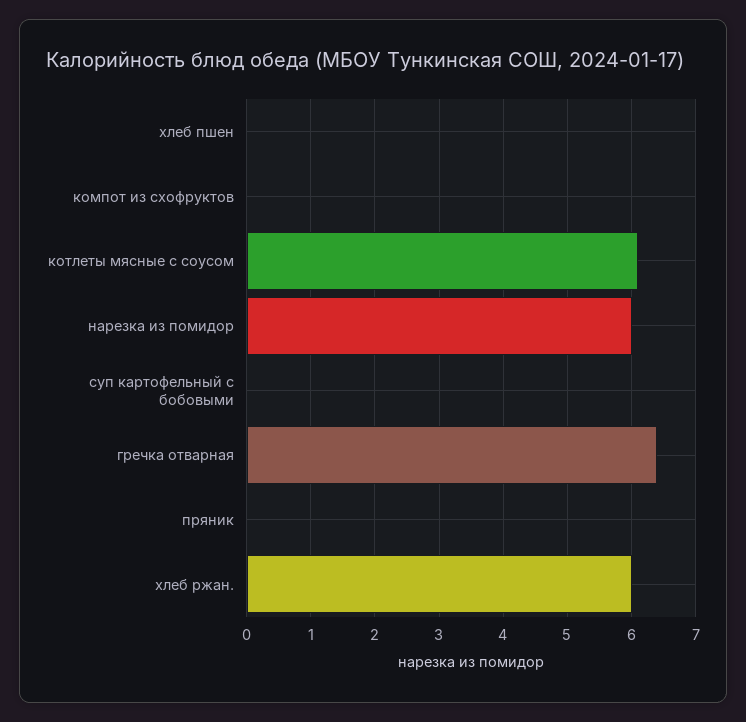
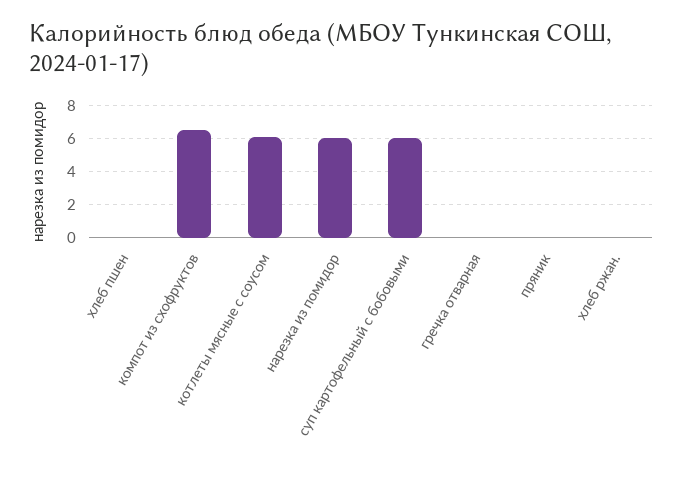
  {
    "хлеб пшен": 0,
-   "компот из схофруктов": 0,
+   "компот из схофруктов": 6.5,
    "котлеты мясные с соусом": 6.1,
    "нарезка из помидор": 6,
-   "суп картофельный с бобовыми": 0,
+   "суп картофельный с бобовыми": 6,
-   "гречка отварная": 6.4,
+   "гречка отварная": 0,
    "пряник": 0,
-   "хлеб ржан.": 6
+   "хлеб ржан.": 0
  }

